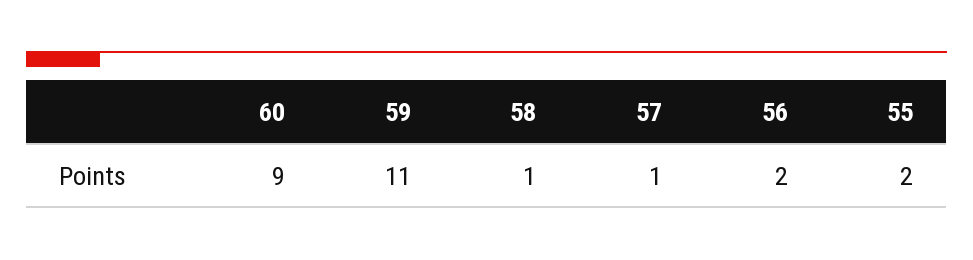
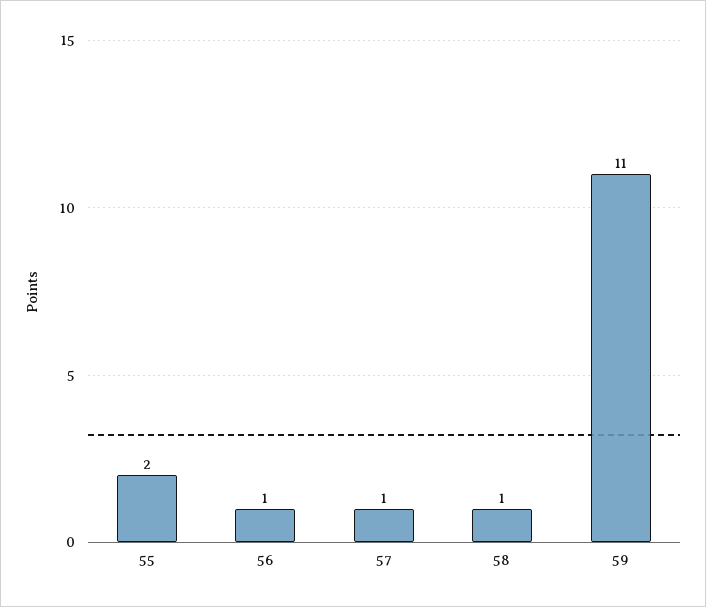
  {
-   "60": 9,
    "59": 11,
    "58": 1,
    "57": 1,
-   "56": 2,
+   "56": 1,
    "55": 2
  }

